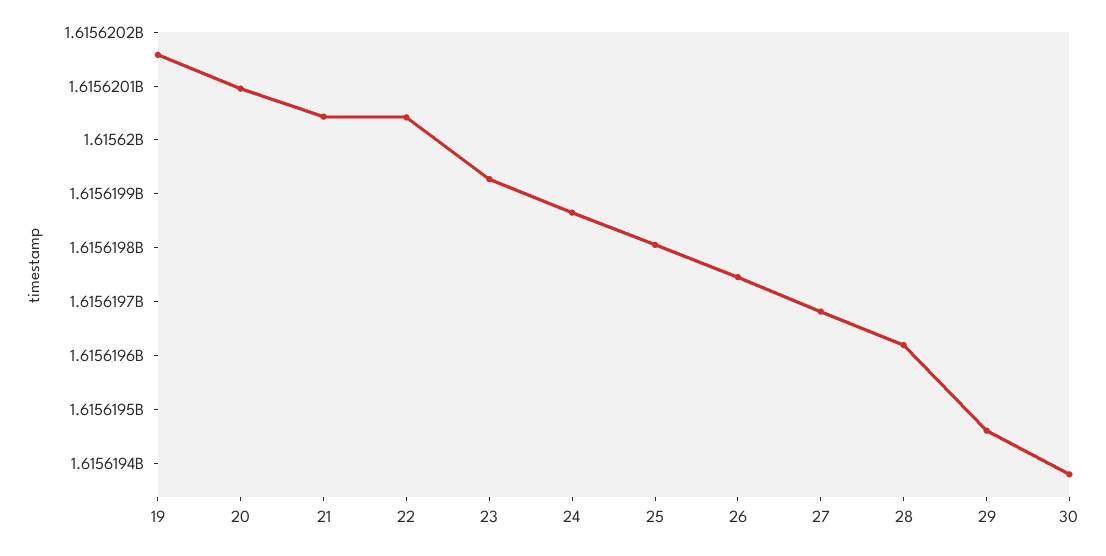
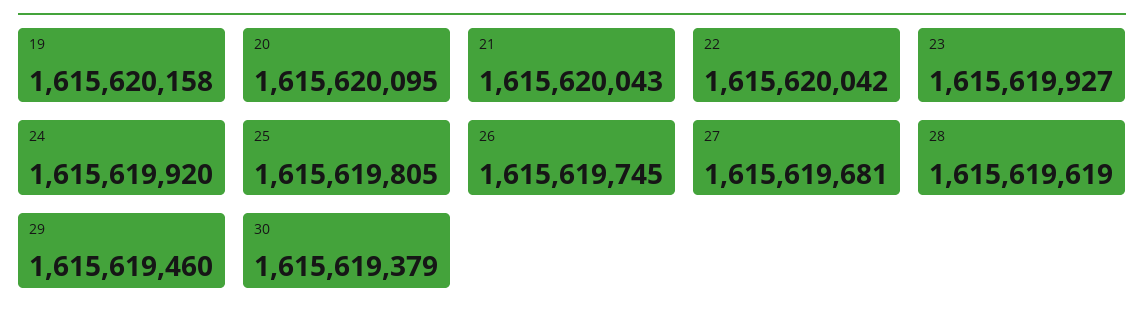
  {
    "19": 1615620158,
    "20": 1615620095,
    "21": 1615620043,
    "22": 1615620042,
    "23": 1615619927,
-   "24": 1615619860,
+   "24": 1615619920,
    "25": 1615619805,
    "26": 1615619745,
    "27": 1615619681,
    "28": 1615619619,
    "29": 1615619460,
    "30": 1615619379
  }

